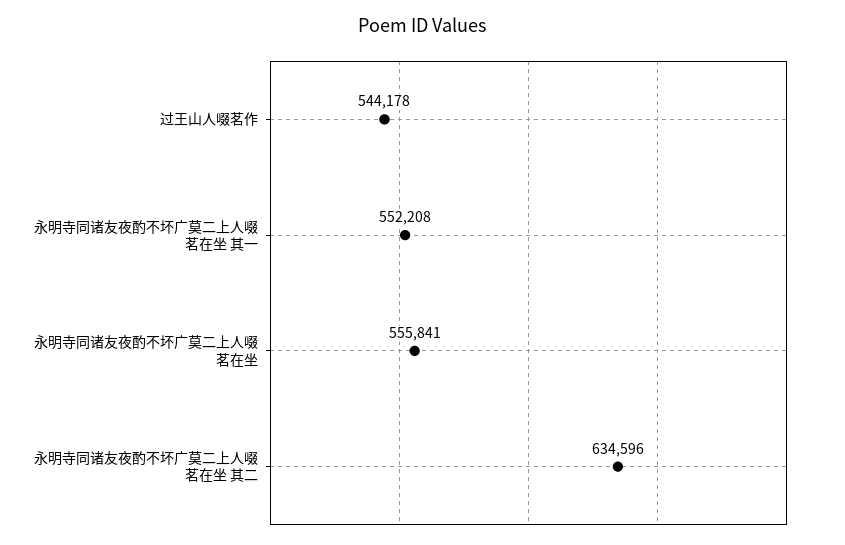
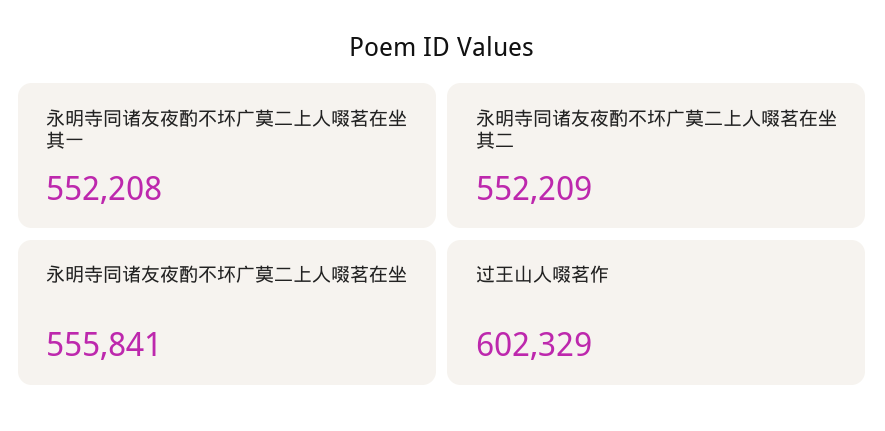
  {
-   "过王山人啜茗作": 544178,
+   "过王山人啜茗作": 602329,
    "永明寺同诸友夜酌不坏广莫二上人啜茗在坐 其一": 552208,
    "永明寺同诸友夜酌不坏广莫二上人啜茗在坐": 555841,
-   "永明寺同诸友夜酌不坏广莫二上人啜茗在坐 其二": 634596
+   "永明寺同诸友夜酌不坏广莫二上人啜茗在坐 其二": 552209
  }

